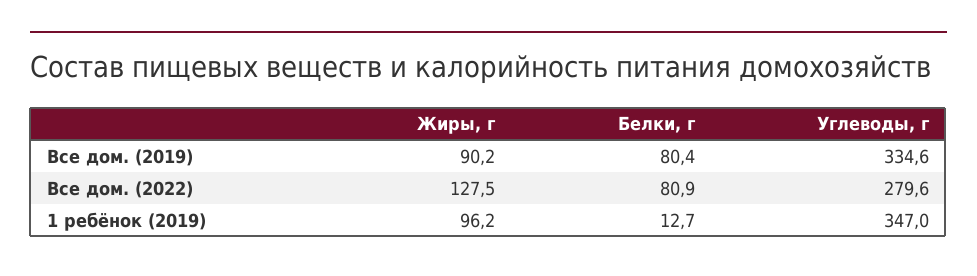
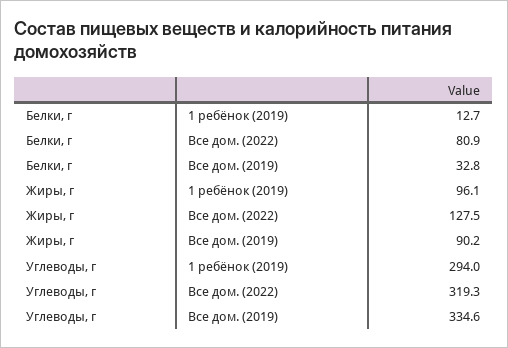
  {
    "Жиры, г": {
      "Все дом. (2019)": 90.2,
      "Все дом. (2022)": 127.5,
-     "1 ребёнок (2019)": 96.2
+     "1 ребёнок (2019)": 96.1
    },
    "Белки, г": {
-     "Все дом. (2019)": 80.4,
+     "Все дом. (2019)": 32.8,
      "Все дом. (2022)": 80.9,
      "1 ребёнок (2019)": 12.7
    },
    "Углеводы, г": {
      "Все дом. (2019)": 334.6,
-     "Все дом. (2022)": 279.6,
+     "Все дом. (2022)": 319.3,
-     "1 ребёнок (2019)": 347
+     "1 ребёнок (2019)": 294
    }
  }

